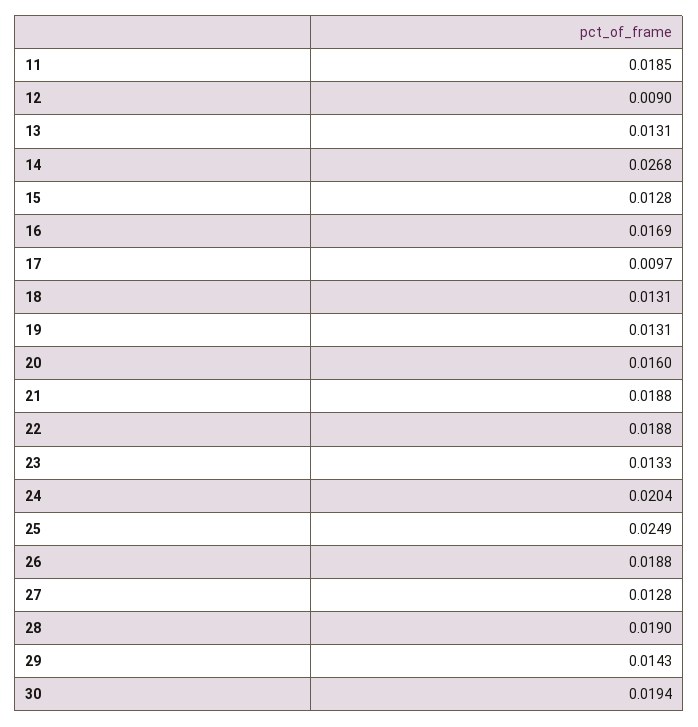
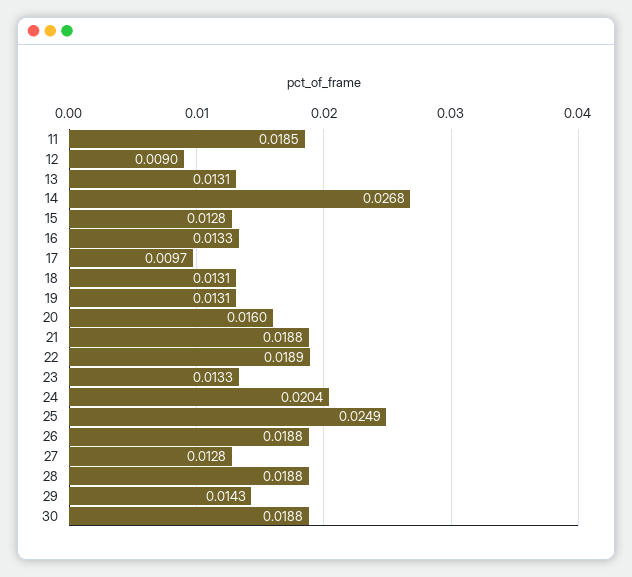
  {
    "11": 0.0185,
    "12": 0.009,
    "13": 0.0131,
    "14": 0.0268,
    "15": 0.0128,
-   "16": 0.0169,
+   "16": 0.0133,
    "17": 0.0097,
    "18": 0.0131,
    "19": 0.0131,
    "20": 0.016,
    "21": 0.0188,
-   "22": 0.0188,
+   "22": 0.0189,
    "23": 0.0133,
    "24": 0.0204,
    "25": 0.0249,
    "26": 0.0188,
    "27": 0.0128,
-   "28": 0.019,
+   "28": 0.0188,
    "29": 0.0143,
-   "30": 0.0194
+   "30": 0.0188
  }

